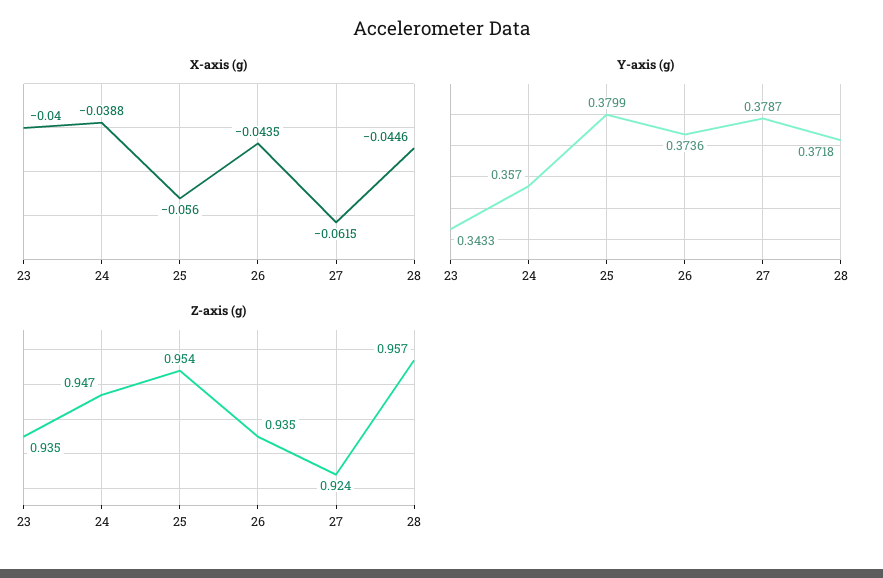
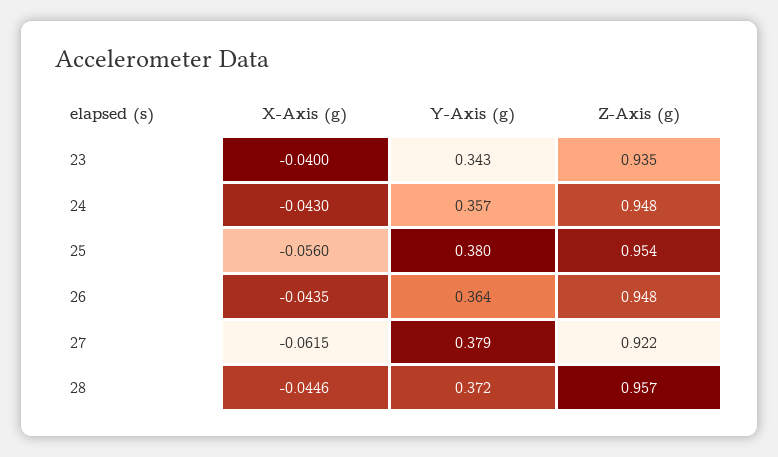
  {
    "X-axis (g)": {
      "23": -0.04,
-     "24": -0.0388,
+     "24": -0.043,
      "25": -0.056,
      "26": -0.0435,
      "27": -0.0615,
      "28": -0.0446
    },
    "Y-axis (g)": {
      "23": 0.3433,
      "24": 0.357,
      "25": 0.3799,
-     "26": 0.3736,
+     "26": 0.364,
      "27": 0.3787,
      "28": 0.3718
    },
    "Z-axis (g)": {
      "23": 0.935,
-     "24": 0.947,
+     "24": 0.948,
      "25": 0.954,
-     "26": 0.935,
+     "26": 0.948,
-     "27": 0.924,
+     "27": 0.922,
      "28": 0.957
    }
  }

